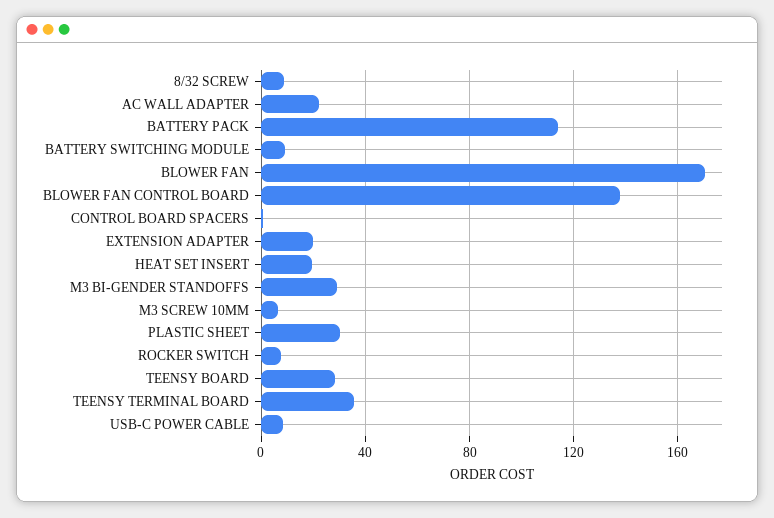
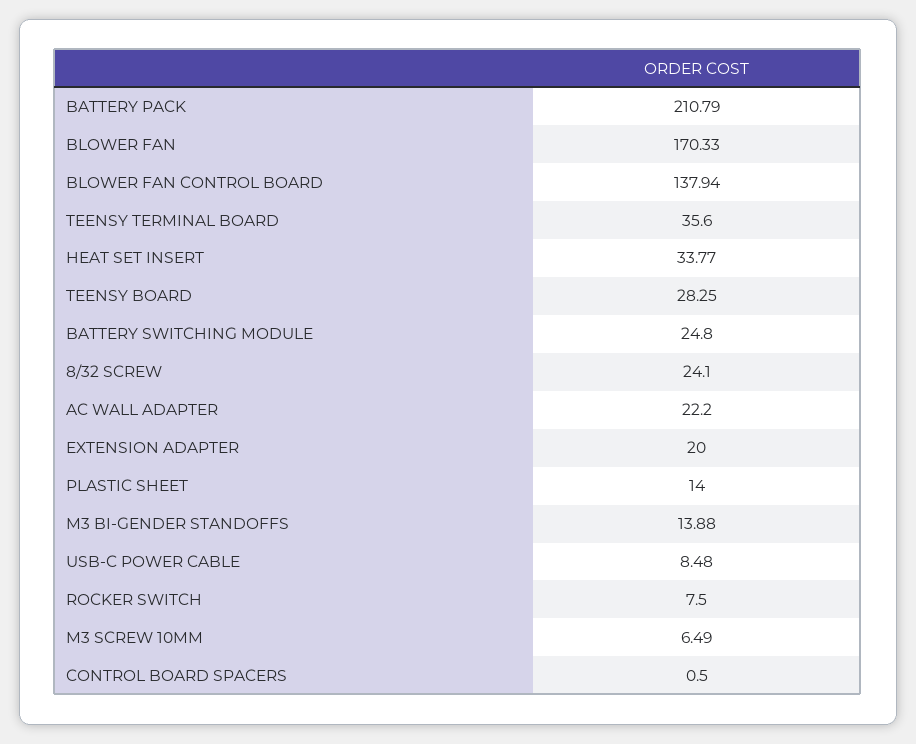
  {
-   "8/32 SCREW": 10,
+   "8/32 SCREW": 24.1,
    "AC WALL ADAPTER": 22.2,
-   "BATTERY PACK": 115,
+   "BATTERY PACK": 210.79,
-   "BATTERY SWITCHING MODULE": 10,
+   "BATTERY SWITCHING MODULE": 24.8,
    "BLOWER FAN": 170.33,
    "BLOWER FAN CONTROL BOARD": 137.94,
    "CONTROL BOARD SPACERS": 0.5,
    "EXTENSION ADAPTER": 20,
-   "HEAT SET INSERT": 20,
+   "HEAT SET INSERT": 33.77,
-   "M3 BI-GENDER STANDOFFS": 30,
+   "M3 BI-GENDER STANDOFFS": 13.88,
    "M3 SCREW 10MM": 6.49,
-   "PLASTIC SHEET": 30,
+   "PLASTIC SHEET": 14,
    "ROCKER SWITCH": 7.5,
    "TEENSY BOARD": 28.25,
    "TEENSY TERMINAL BOARD": 35.6,
    "USB-C POWER CABLE": 8.48
  }

